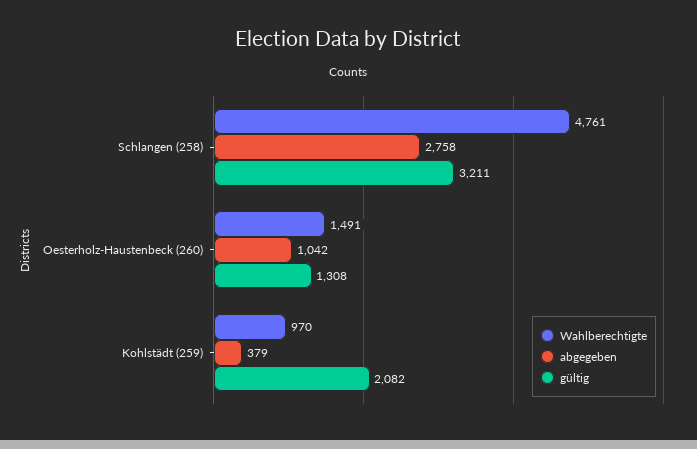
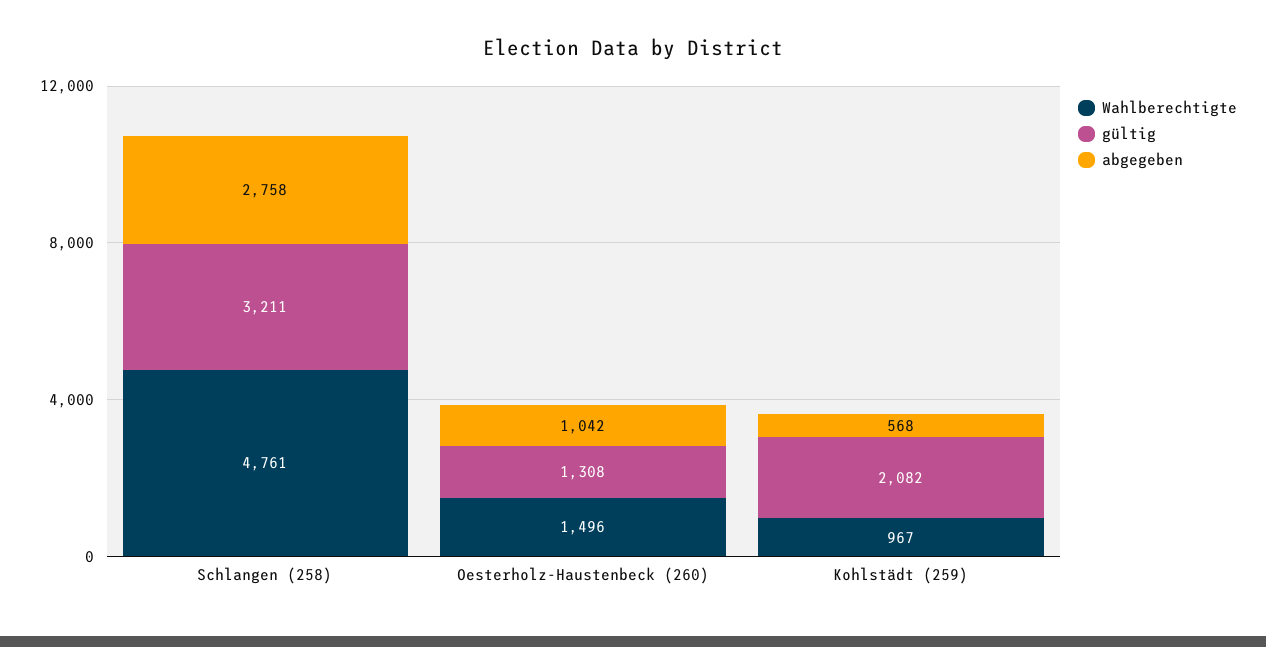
  {
    "Wahlberechtigte": {
      "Schlangen (258)": 4761,
-     "Oesterholz-Haustenbeck (260)": 1491,
+     "Oesterholz-Haustenbeck (260)": 1496,
-     "Kohlstädt (259)": 970
+     "Kohlstädt (259)": 967
    },
    "abgegeben": {
      "Schlangen (258)": 2758,
      "Oesterholz-Haustenbeck (260)": 1042,
-     "Kohlstädt (259)": 379
+     "Kohlstädt (259)": 568
    },
    "gültig": {
      "Schlangen (258)": 3211,
      "Oesterholz-Haustenbeck (260)": 1308,
      "Kohlstädt (259)": 2082
    }
  }

